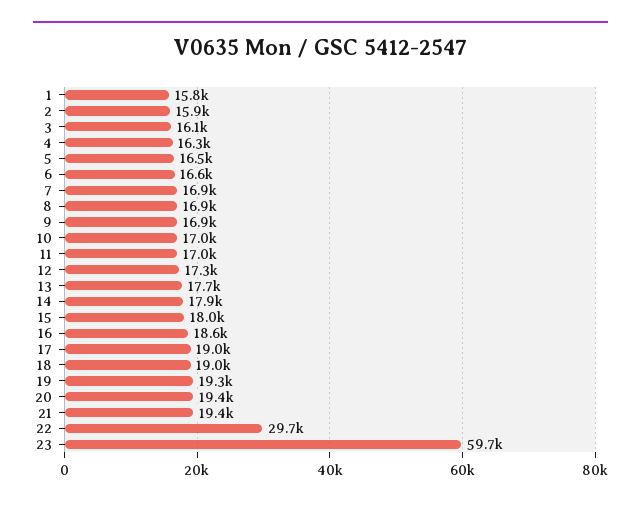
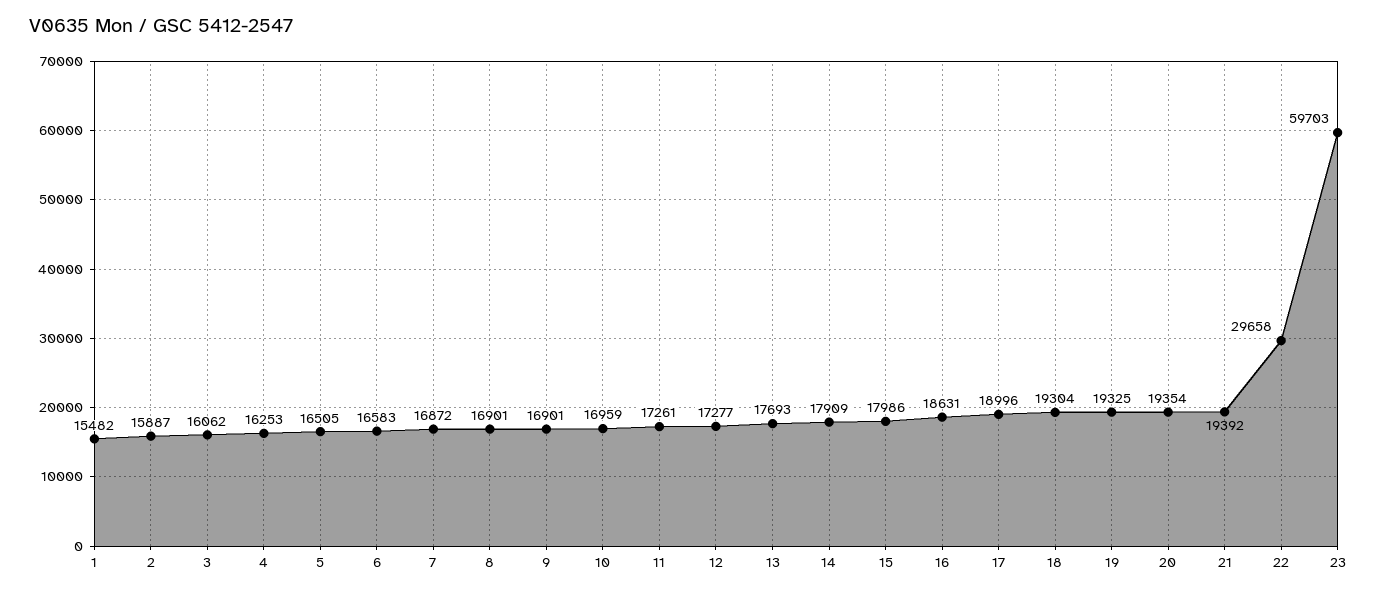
  {
-   "1": 15800,
+   "1": 15482,
    "2": 15887,
    "3": 16062,
    "4": 16253,
    "5": 16505,
    "6": 16583,
    "7": 16872,
    "8": 16901,
    "9": 16901,
    "10": 16959,
-   "11": 17000,
+   "11": 17261,
    "12": 17277,
    "13": 17693,
    "14": 17909,
    "15": 17986,
    "16": 18631,
    "17": 18996,
-   "18": 19000,
+   "18": 19304,
    "19": 19325,
    "20": 19354,
    "21": 19392,
    "22": 29658,
    "23": 59703
  }

